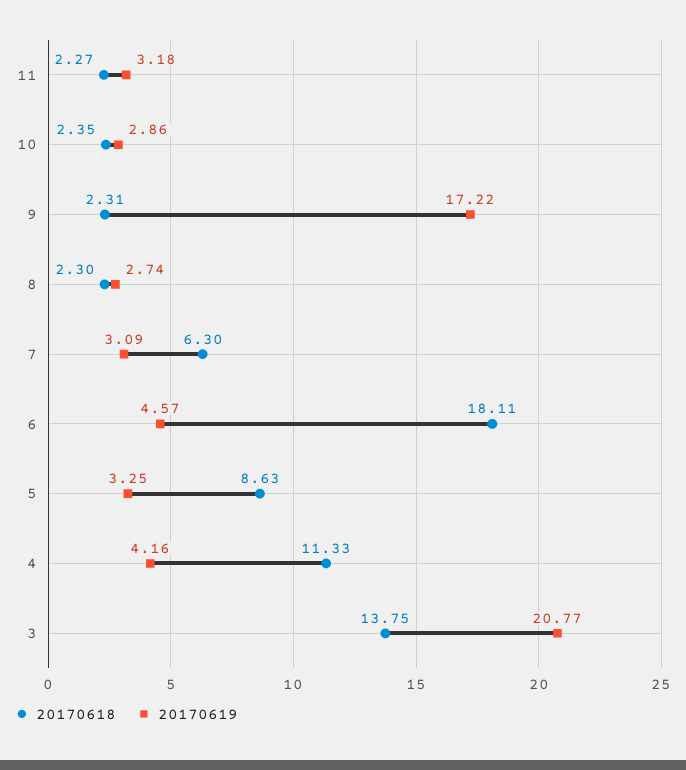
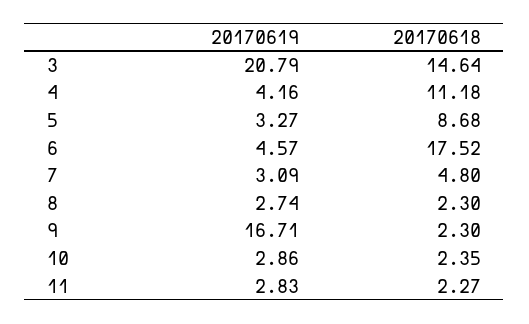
  {
    "20170618": {
      "11": 2.27,
      "10": 2.35,
-     "9": 2.31,
+     "9": 2.3,
      "8": 2.3,
-     "7": 6.3,
+     "7": 4.8,
-     "6": 18.11,
+     "6": 17.52,
-     "5": 8.63,
+     "5": 8.68,
-     "4": 11.33,
+     "4": 11.18,
-     "3": 13.75
+     "3": 14.64
    },
    "20170619": {
-     "11": 3.18,
+     "11": 2.83,
      "10": 2.86,
-     "9": 17.22,
+     "9": 16.71,
      "8": 2.74,
      "7": 3.09,
      "6": 4.57,
-     "5": 3.25,
+     "5": 3.27,
      "4": 4.16,
-     "3": 20.77
+     "3": 20.79
    }
  }

